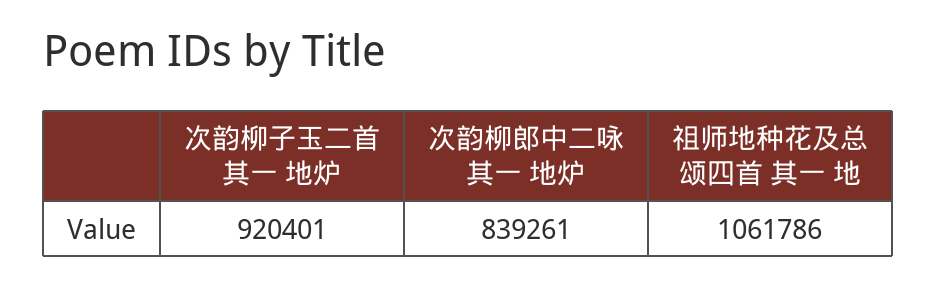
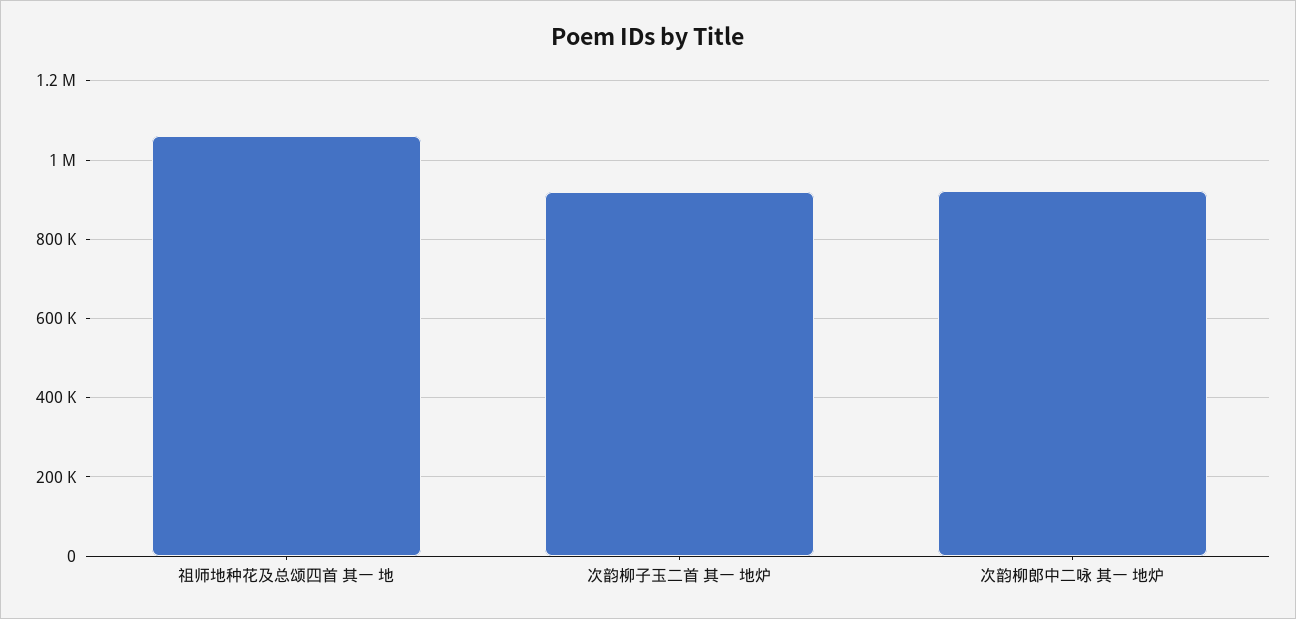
  {
    "次韵柳子玉二首 其一 地炉": 920401,
-   "次韵柳郎中二咏 其一 地炉": 839261,
+   "次韵柳郎中二咏 其一 地炉": 920000,
    "祖师地种花及总颂四首 其一 地": 1061786
  }

